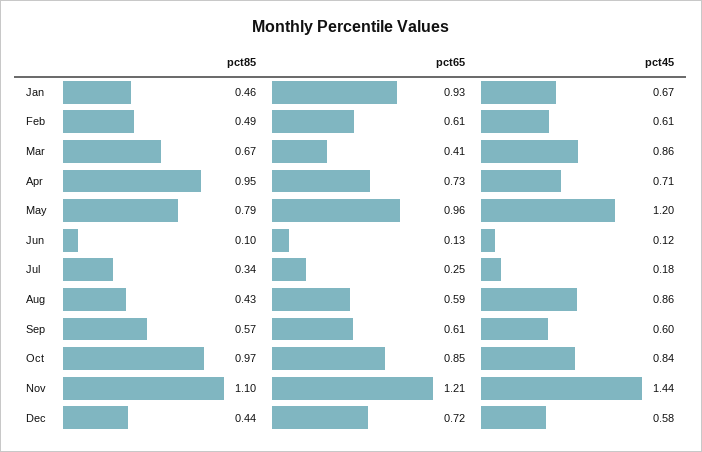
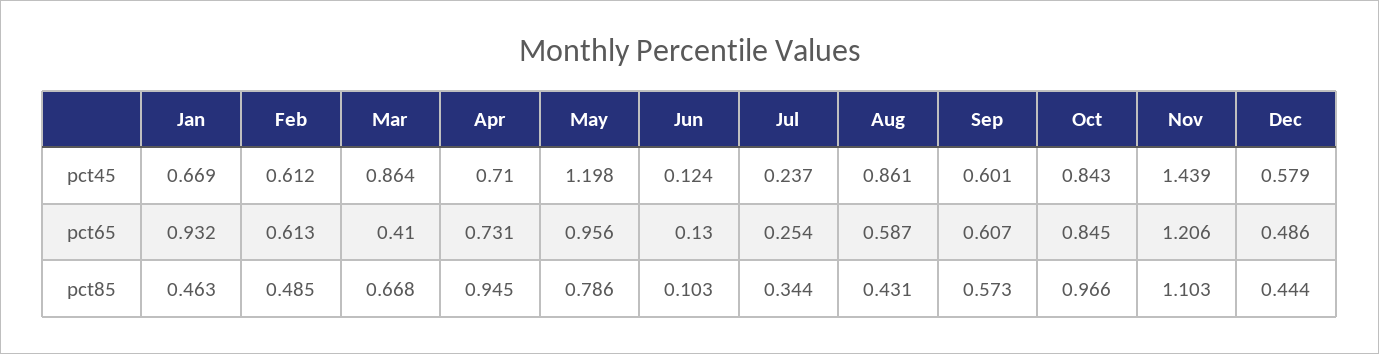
  {
    "pct85": {
      "Jan": 0.463,
      "Feb": 0.485,
      "Mar": 0.668,
      "Apr": 0.945,
      "May": 0.786,
      "Jun": 0.103,
      "Jul": 0.344,
      "Aug": 0.431,
      "Sep": 0.573,
      "Oct": 0.966,
      "Nov": 1.103,
      "Dec": 0.444
    },
    "pct65": {
      "Jan": 0.932,
      "Feb": 0.613,
      "Mar": 0.41,
      "Apr": 0.731,
      "May": 0.956,
      "Jun": 0.13,
      "Jul": 0.254,
      "Aug": 0.587,
      "Sep": 0.607,
      "Oct": 0.845,
      "Nov": 1.206,
-     "Dec": 0.72
+     "Dec": 0.486
    },
    "pct45": {
      "Jan": 0.669,
      "Feb": 0.612,
      "Mar": 0.864,
      "Apr": 0.71,
      "May": 1.198,
      "Jun": 0.124,
-     "Jul": 0.18,
+     "Jul": 0.237,
      "Aug": 0.861,
      "Sep": 0.601,
      "Oct": 0.843,
      "Nov": 1.439,
      "Dec": 0.579
    }
  }

